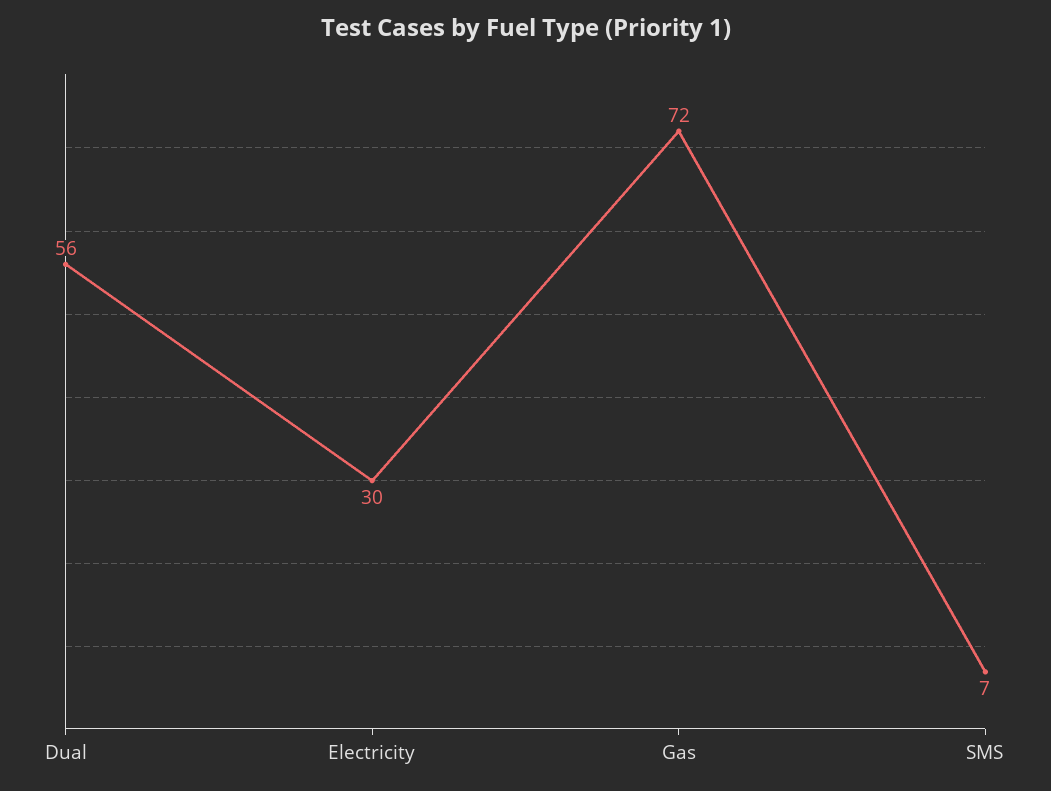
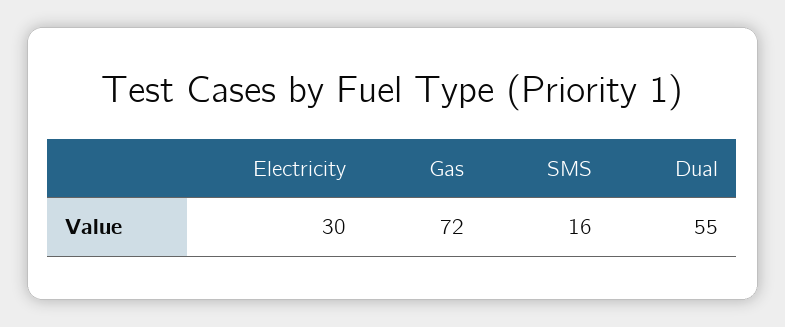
  {
-   "Dual": 56,
+   "Dual": 55,
    "Electricity": 30,
    "Gas": 72,
-   "SMS": 7
+   "SMS": 16
  }

